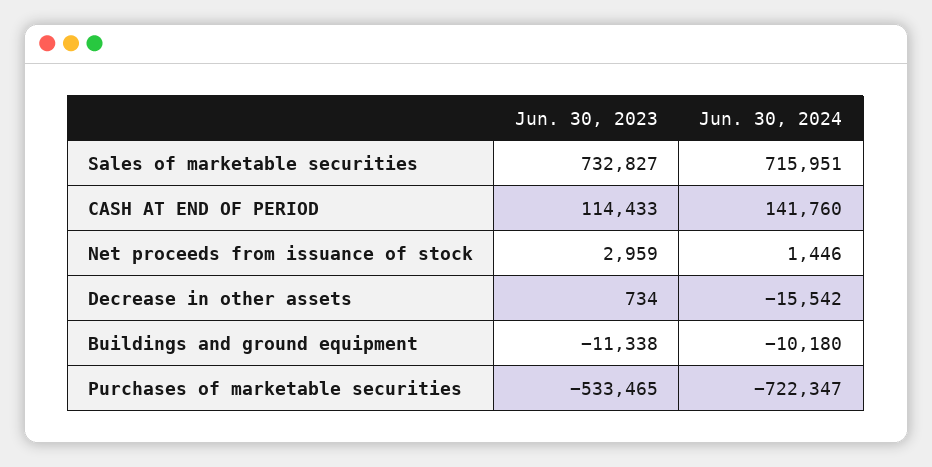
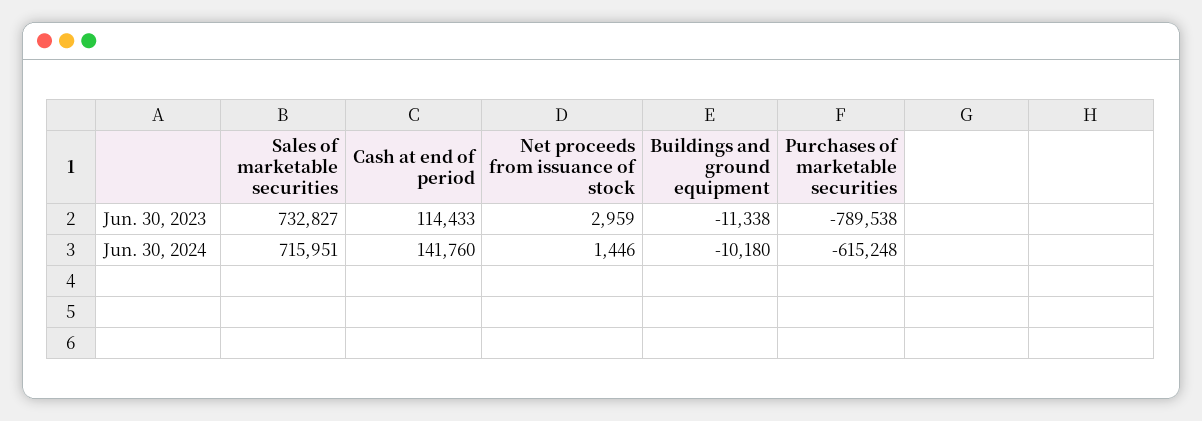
  {
    "Jun. 30, 2023": {
      "Sales of marketable securities": 732827,
      "CASH AT END OF PERIOD": 114433,
      "Net proceeds from issuance of stock": 2959,
-     "Decrease in other assets": 734,
      "Buildings and ground equipment": -11338,
-     "Purchases of marketable securities": -533465
+     "Purchases of marketable securities": -789538
    },
    "Jun. 30, 2024": {
      "Sales of marketable securities": 715951,
      "CASH AT END OF PERIOD": 141760,
      "Net proceeds from issuance of stock": 1446,
-     "Decrease in other assets": -15542,
      "Buildings and ground equipment": -10180,
-     "Purchases of marketable securities": -722347
+     "Purchases of marketable securities": -615248
    }
  }

